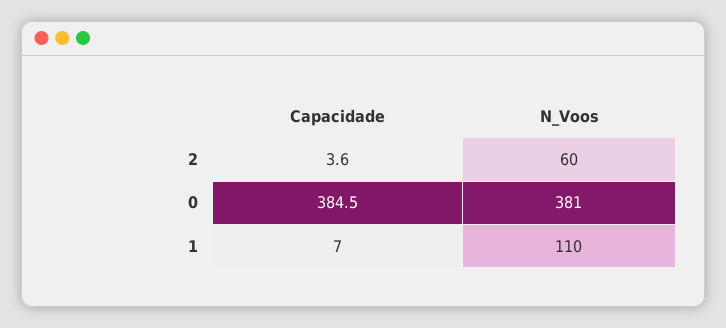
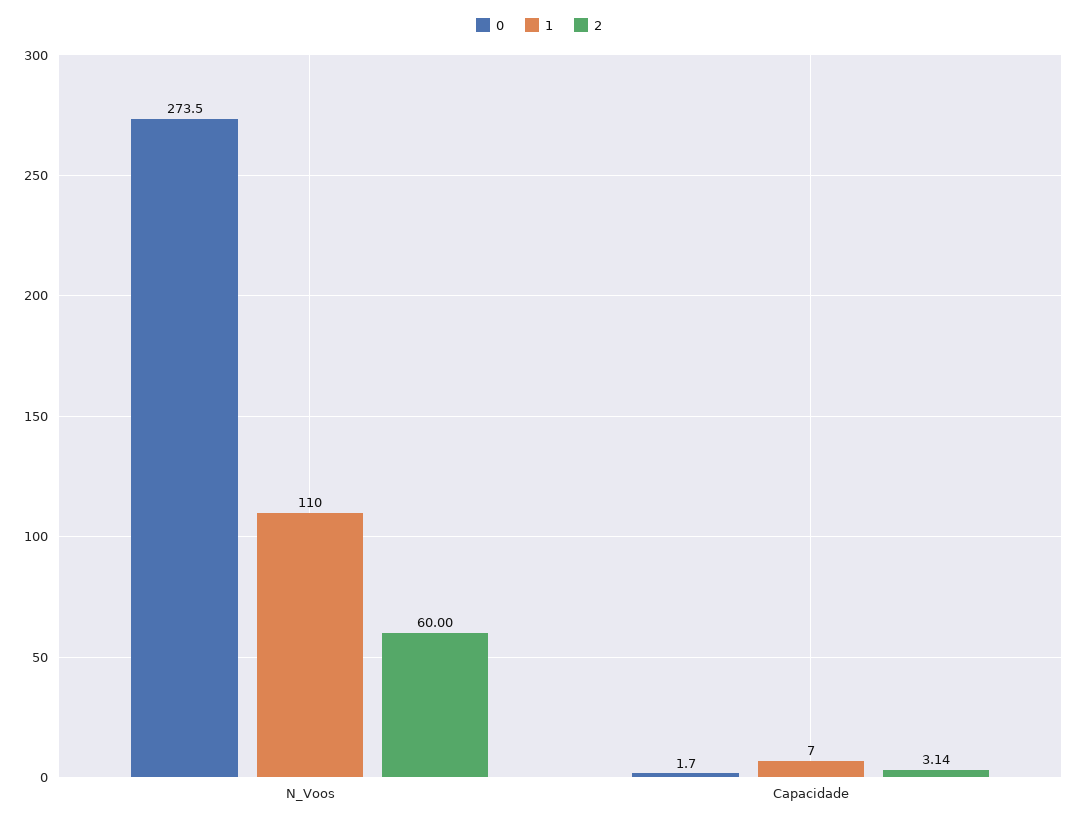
  {
    "2": {
-     "Capacidade": 3.6,
+     "Capacidade": 3.14,
      "N_Voos": 60
    },
    "0": {
-     "Capacidade": 384.5,
+     "Capacidade": 1.7,
-     "N_Voos": 381
+     "N_Voos": 273.5
    },
    "1": {
      "Capacidade": 7,
      "N_Voos": 110
    }
  }

